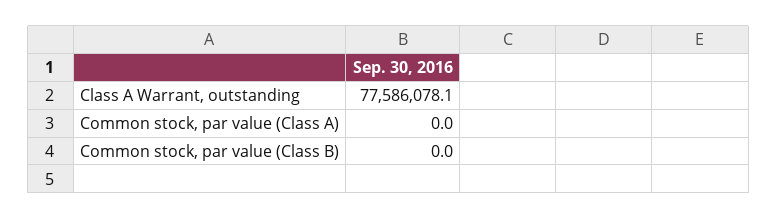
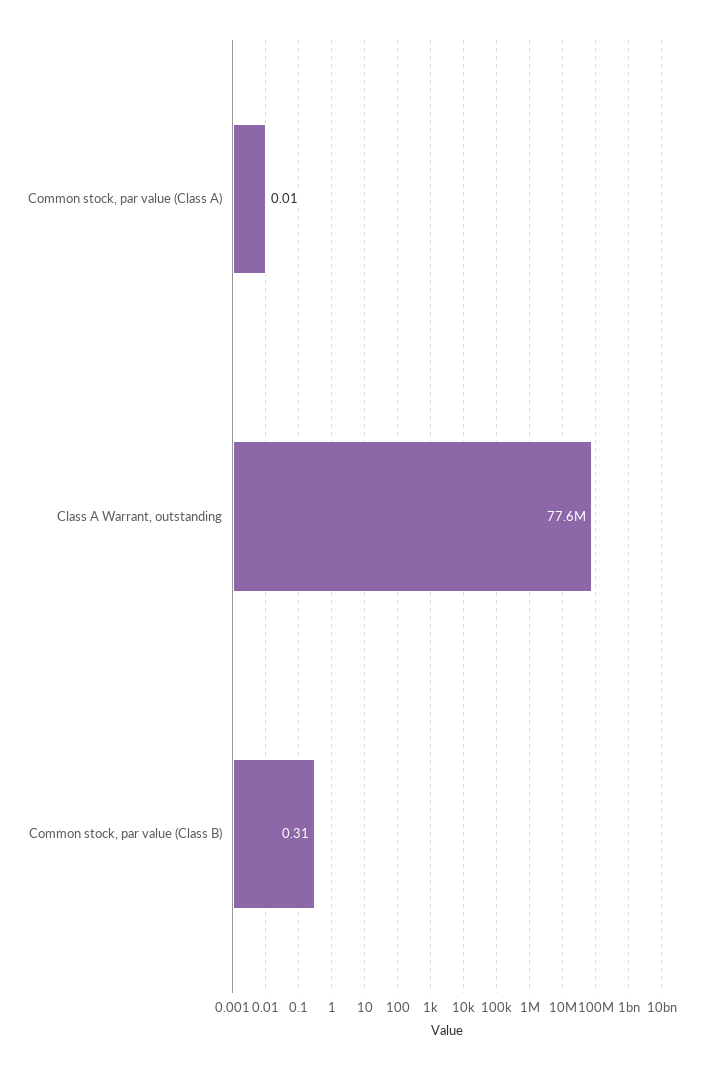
  {
    "Class A Warrant, outstanding": 77586078.1,
    "Common stock, par value (Class A)": 0.01,
-   "Common stock, par value (Class B)": 0
+   "Common stock, par value (Class B)": 0.31
  }

